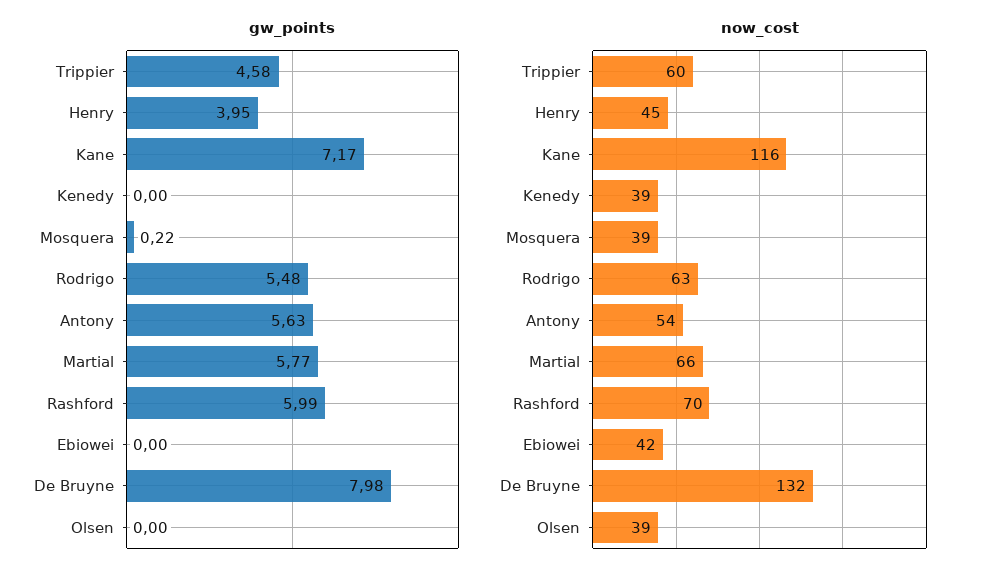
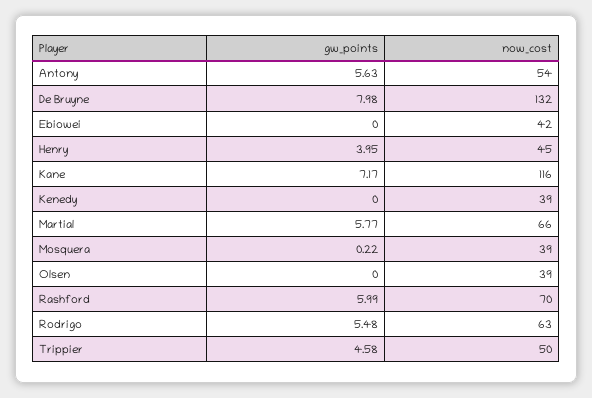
  {
    "gw_points": {
      "Trippier": 4.58,
      "Henry": 3.95,
      "Kane": 7.17,
      "Kenedy": 0,
      "Mosquera": 0.22,
      "Rodrigo": 5.48,
      "Antony": 5.63,
      "Martial": 5.77,
      "Rashford": 5.99,
      "Ebiowei": 0,
      "De Bruyne": 7.98,
      "Olsen": 0
    },
    "now_cost": {
-     "Trippier": 60,
+     "Trippier": 50,
      "Henry": 45,
      "Kane": 116,
      "Kenedy": 39,
      "Mosquera": 39,
      "Rodrigo": 63,
      "Antony": 54,
      "Martial": 66,
      "Rashford": 70,
      "Ebiowei": 42,
      "De Bruyne": 132,
      "Olsen": 39
    }
  }

